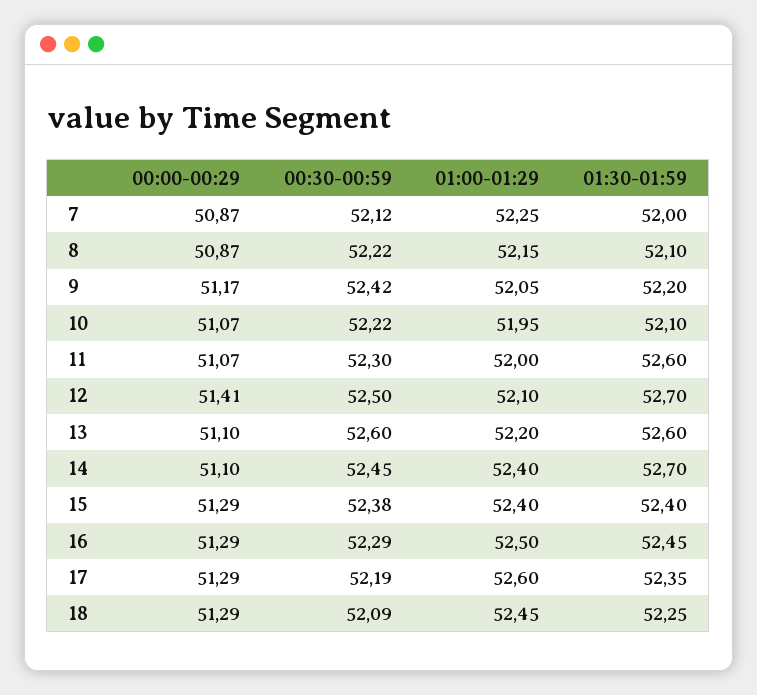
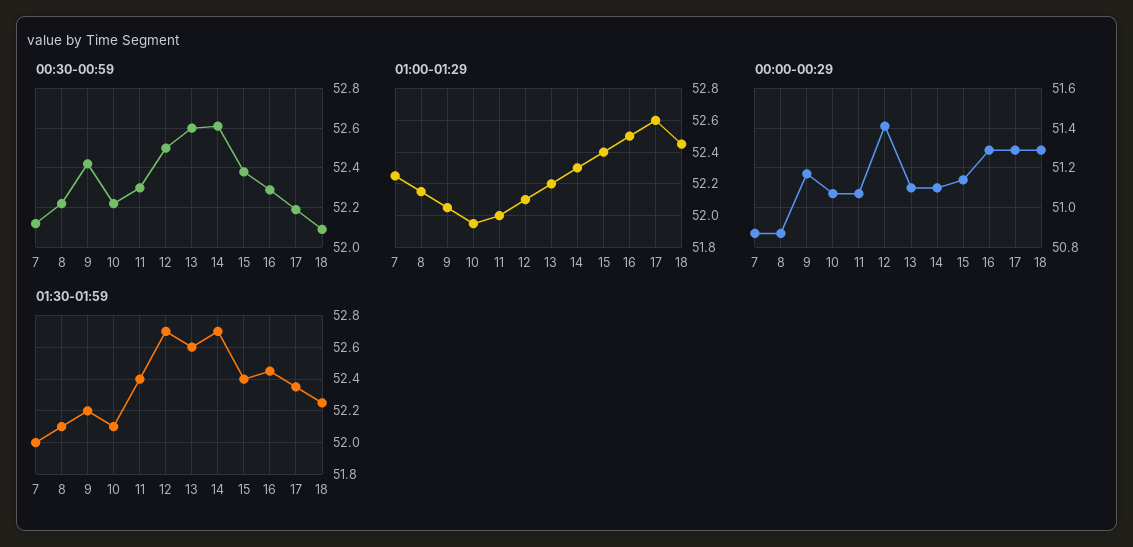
  {
    "00:00-00:29": {
      "7": 50.87,
      "8": 50.87,
      "9": 51.17,
      "10": 51.07,
      "11": 51.07,
      "12": 51.41,
      "13": 51.1,
      "14": 51.1,
-     "15": 51.29,
+     "15": 51.15,
      "16": 51.29,
      "17": 51.29,
      "18": 51.29
    },
    "00:30-00:59": {
      "7": 52.12,
      "8": 52.22,
      "9": 52.42,
      "10": 52.22,
      "11": 52.3,
      "12": 52.5,
      "13": 52.6,
-     "14": 52.45,
+     "14": 52.6,
      "15": 52.38,
      "16": 52.29,
      "17": 52.19,
      "18": 52.09
    },
    "01:00-01:29": {
      "7": 52.25,
      "8": 52.15,
      "9": 52.05,
      "10": 51.95,
      "11": 52,
      "12": 52.1,
      "13": 52.2,
-     "14": 52.4,
+     "14": 52.3,
      "15": 52.4,
      "16": 52.5,
      "17": 52.6,
      "18": 52.45
    },
    "01:30-01:59": {
      "7": 52,
      "8": 52.1,
      "9": 52.2,
      "10": 52.1,
-     "11": 52.6,
+     "11": 52.4,
      "12": 52.7,
      "13": 52.6,
      "14": 52.7,
      "15": 52.4,
      "16": 52.45,
      "17": 52.35,
      "18": 52.25
    }
  }

